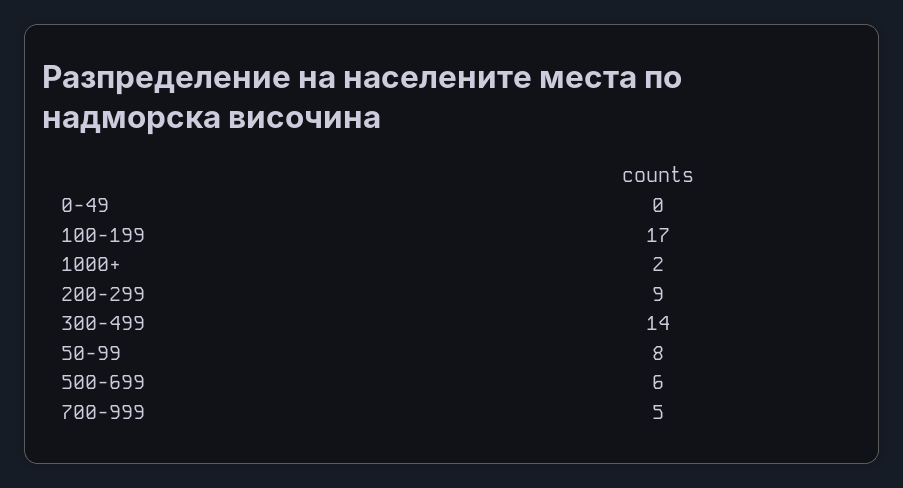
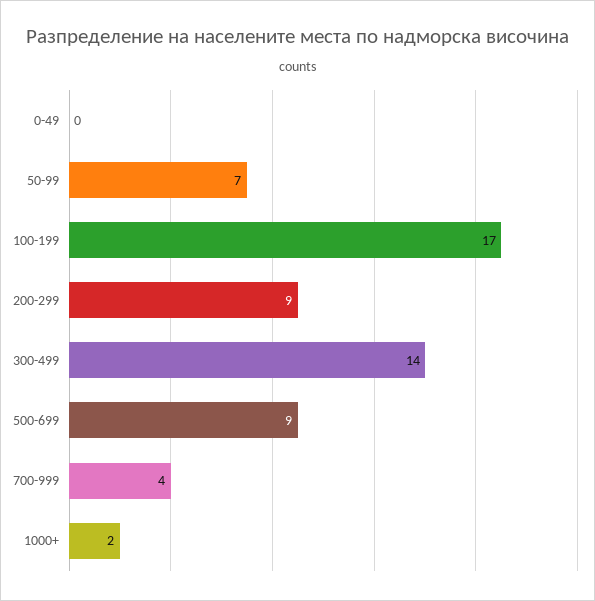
  {
    "0-49": 0,
    "100-199": 17,
    "1000+": 2,
    "200-299": 9,
    "300-499": 14,
-   "50-99": 8,
+   "50-99": 7,
-   "500-699": 6,
+   "500-699": 9,
-   "700-999": 5
+   "700-999": 4
  }

